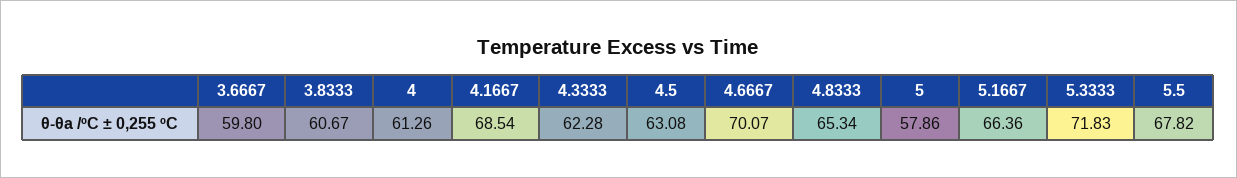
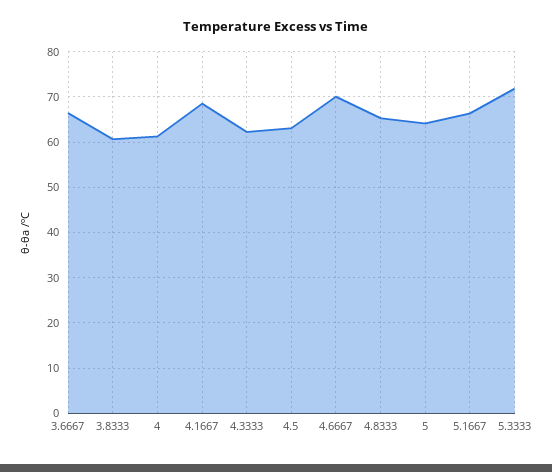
  {
-   "3.6667": 59.8,
+   "3.6667": 66,
    "3.8333": 60.67,
    "4": 61.26,
    "4.1667": 68.54,
    "4.3333": 62.28,
    "4.5": 63.08,
    "4.6667": 70.07,
    "4.8333": 65.34,
-   "5": 57.86,
+   "5": 64,
    "5.1667": 66.36,
-   "5.3333": 71.83,
+   "5.3333": 71.83
-   "5.5": 67.82
  }

